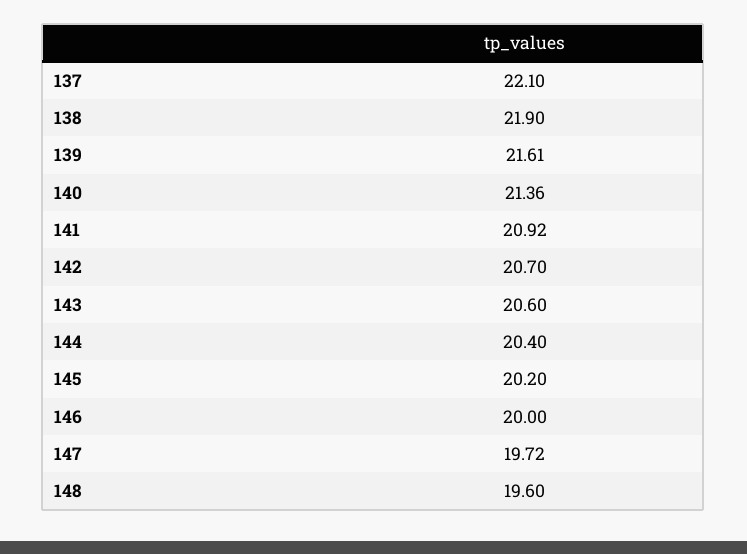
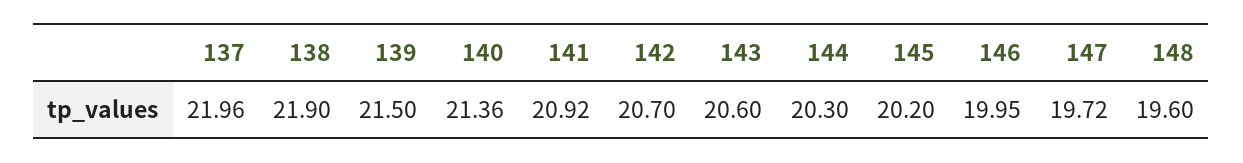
  {
-   "137": 22.1,
+   "137": 21.96,
    "138": 21.9,
-   "139": 21.61,
+   "139": 21.5,
    "140": 21.36,
    "141": 20.92,
    "142": 20.7,
    "143": 20.6,
-   "144": 20.4,
+   "144": 20.3,
    "145": 20.2,
-   "146": 20,
+   "146": 19.95,
    "147": 19.72,
    "148": 19.6
  }

